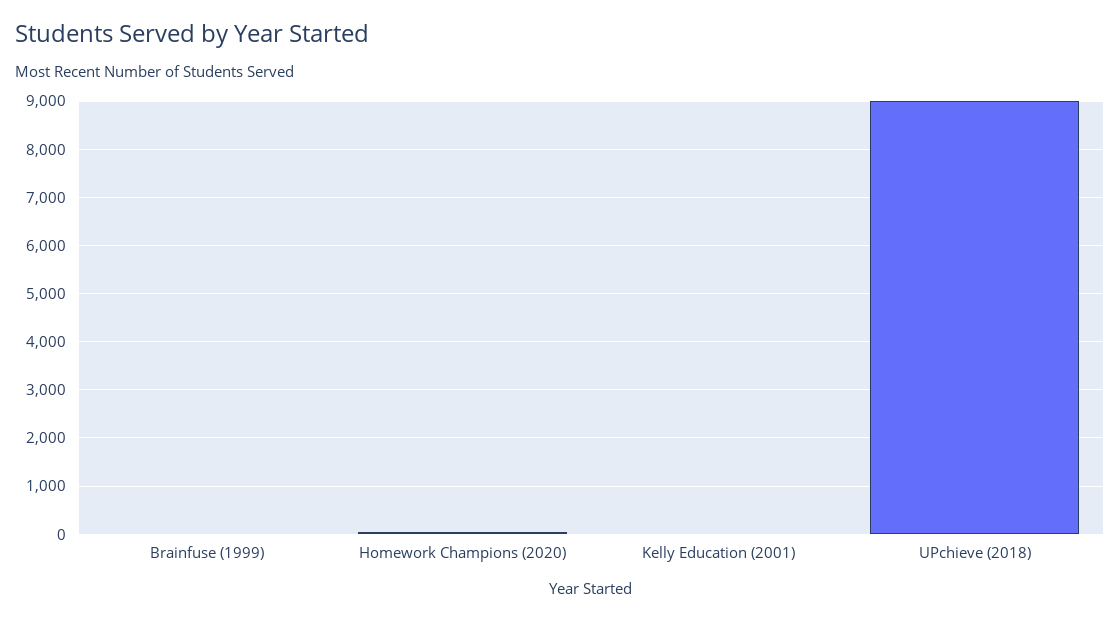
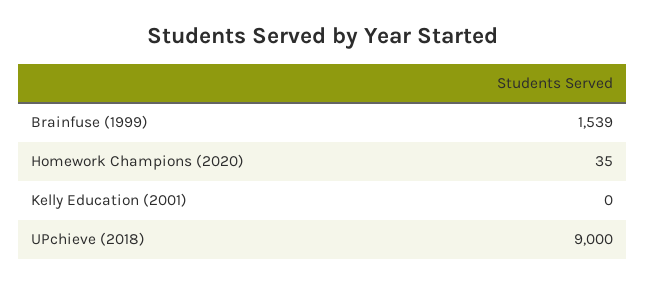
  {
-   "Brainfuse (1999)": 0,
+   "Brainfuse (1999)": 1539,
    "Homework Champions (2020)": 35,
    "Kelly Education (2001)": 0,
    "UPchieve (2018)": 9000
  }

